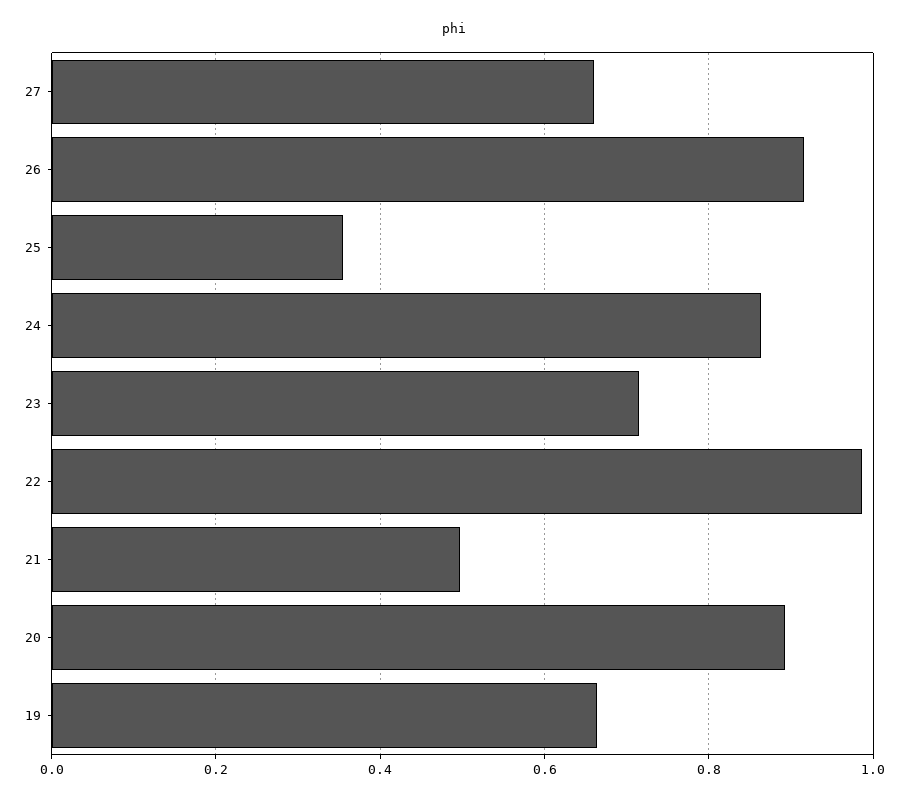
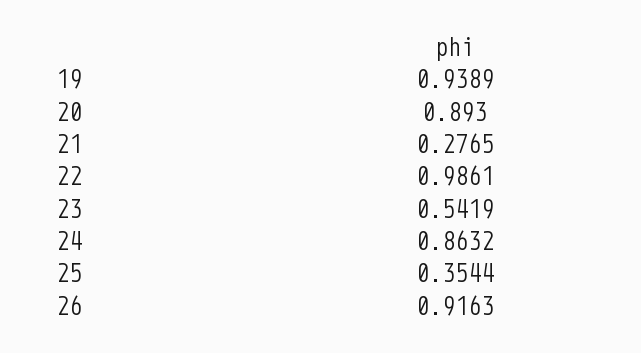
  {
-   "27": 0.66,
    "26": 0.9163,
    "25": 0.3544,
    "24": 0.8632,
-   "23": 0.72,
+   "23": 0.5419,
    "22": 0.9861,
-   "21": 0.5,
+   "21": 0.2765,
    "20": 0.893,
-   "19": 0.66
+   "19": 0.9389
  }

